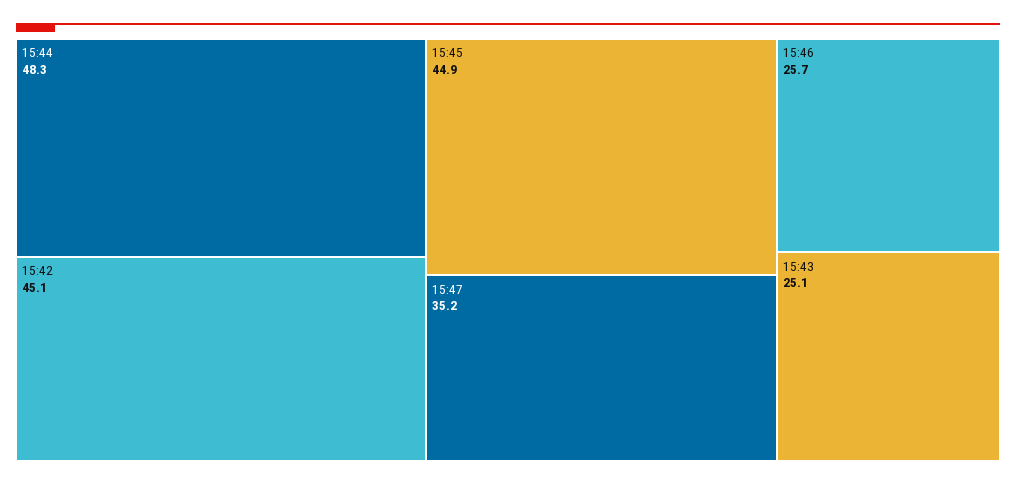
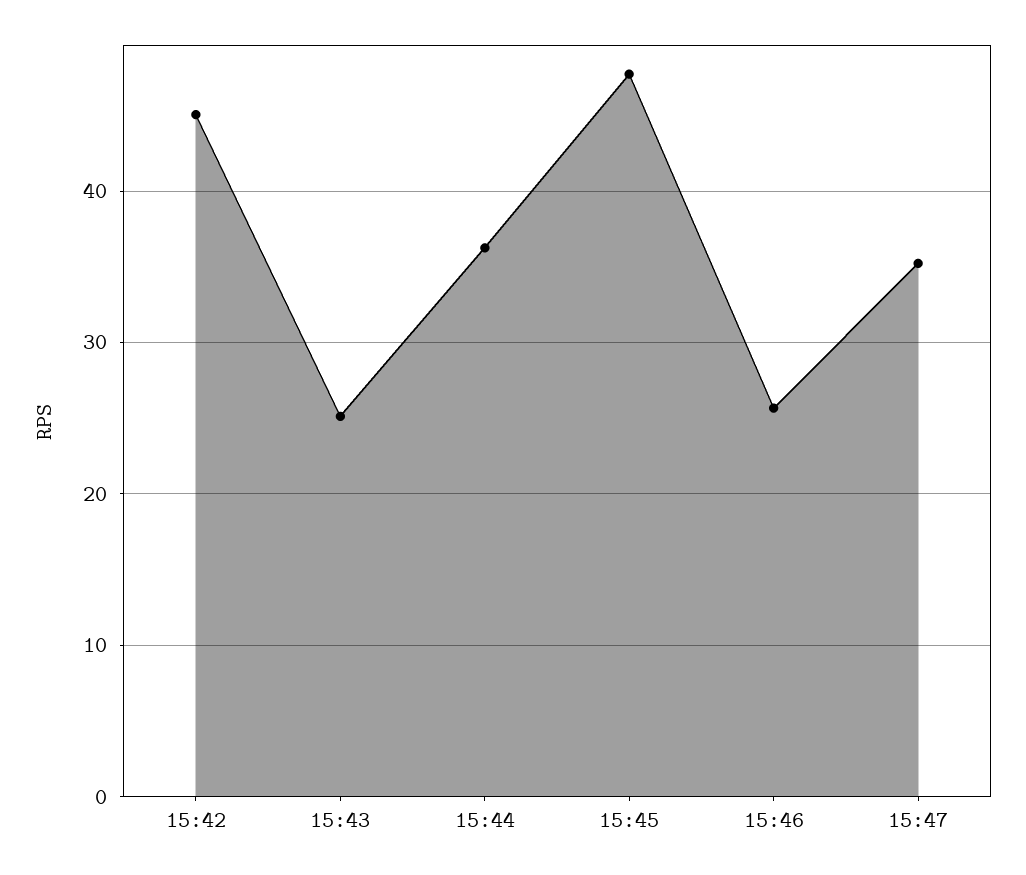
  {
-   "15:44": 48.3,
+   "15:44": 36,
    "15:42": 45.1,
-   "15:45": 44.9,
+   "15:45": 48,
    "15:47": 35.2,
    "15:46": 25.7,
    "15:43": 25.1
  }

